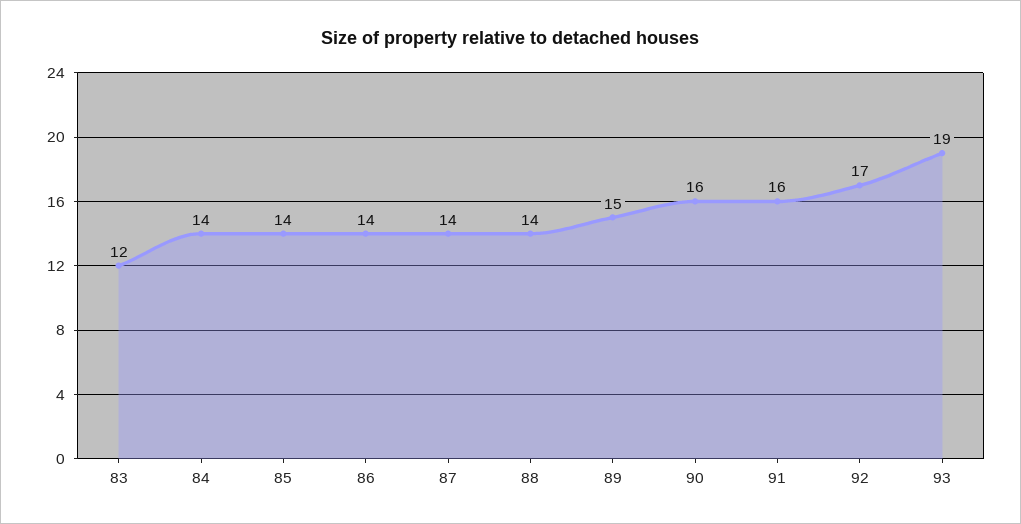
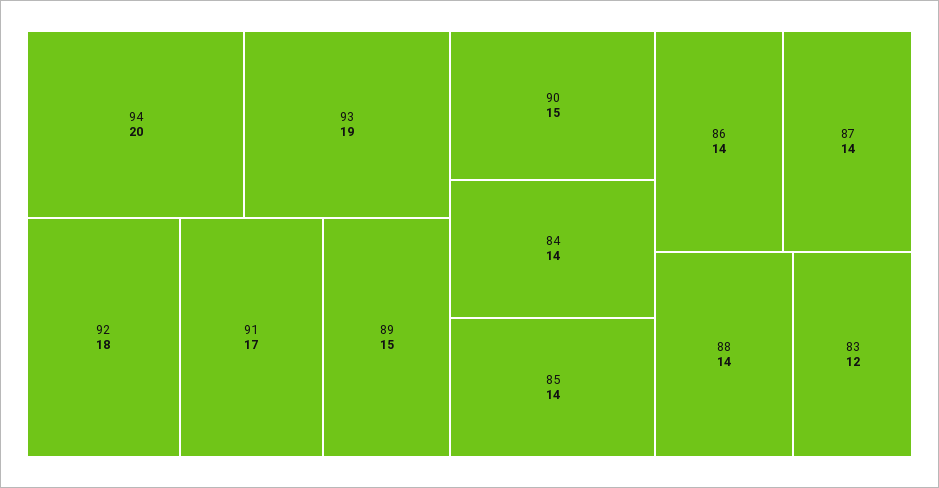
  {
    "83": 12,
    "84": 14,
    "85": 14,
    "86": 14,
    "87": 14,
    "88": 14,
    "89": 15,
-   "90": 16,
+   "90": 15,
-   "91": 16,
+   "91": 17,
-   "92": 17,
+   "92": 18,
-   "93": 19
+   "93": 19,
+   "94": 20
  }

